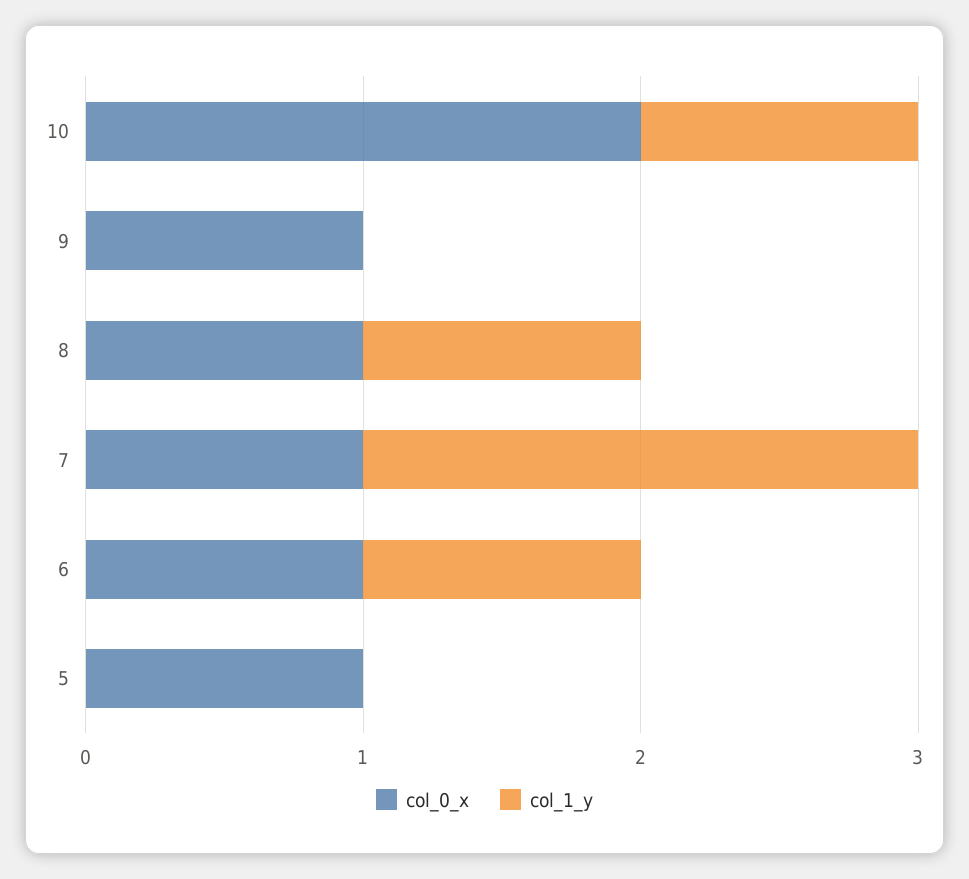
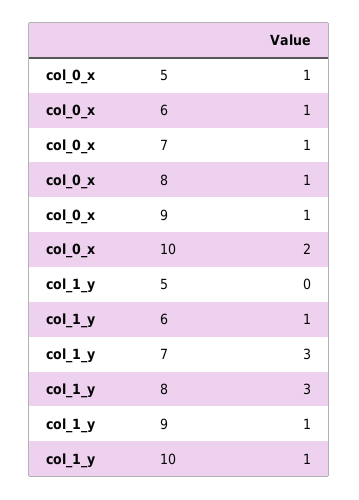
  {
    "col_0_x": {
      "10": 2,
      "9": 1,
      "8": 1,
      "7": 1,
      "6": 1,
      "5": 1
    },
    "col_1_y": {
      "10": 1,
-     "9": 0,
+     "9": 1,
-     "8": 1,
+     "8": 3,
-     "7": 2,
+     "7": 3,
      "6": 1,
      "5": 0
    }
  }

